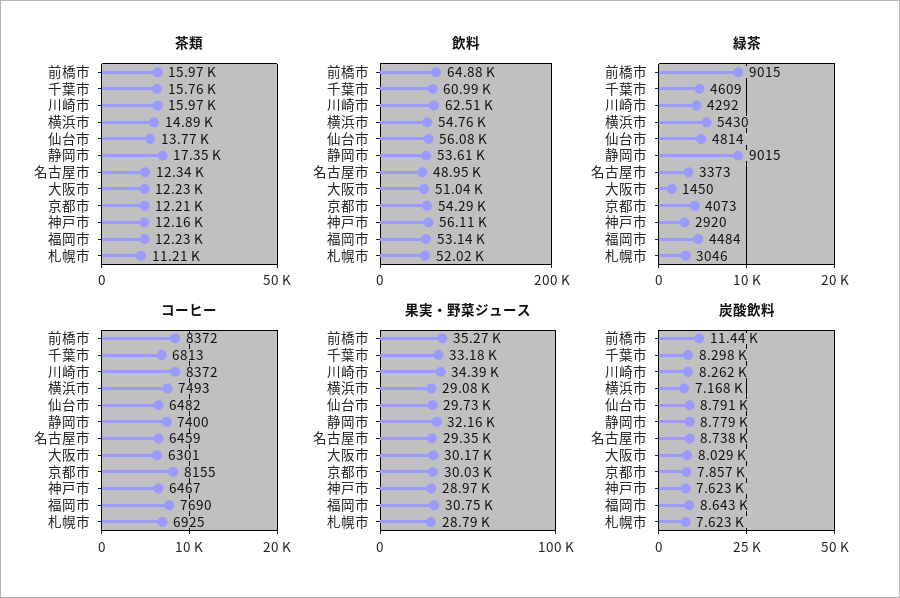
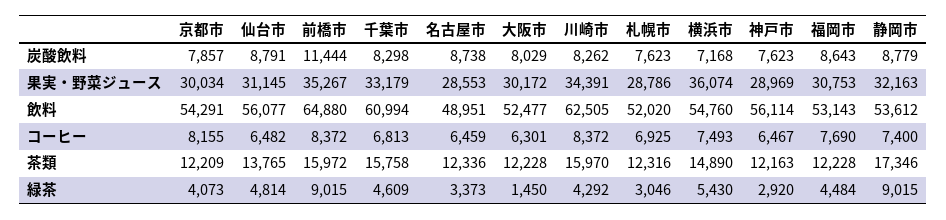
  {
    "茶類": {
      "前橋市": 15972,
      "千葉市": 15758,
      "川崎市": 15970,
      "横浜市": 14890,
      "仙台市": 13765,
      "静岡市": 17346,
      "名古屋市": 12336,
      "大阪市": 12228,
      "京都市": 12209,
      "神戸市": 12163,
      "福岡市": 12228,
-     "札幌市": 11210
+     "札幌市": 12316
    },
    "飲料": {
      "前橋市": 64880,
      "千葉市": 60994,
      "川崎市": 62505,
      "横浜市": 54760,
      "仙台市": 56077,
      "静岡市": 53612,
      "名古屋市": 48951,
-     "大阪市": 51040,
+     "大阪市": 52477,
      "京都市": 54291,
      "神戸市": 56114,
      "福岡市": 53143,
      "札幌市": 52020
    },
    "緑茶": {
      "前橋市": 9015,
      "千葉市": 4609,
      "川崎市": 4292,
      "横浜市": 5430,
      "仙台市": 4814,
      "静岡市": 9015,
      "名古屋市": 3373,
      "大阪市": 1450,
      "京都市": 4073,
      "神戸市": 2920,
      "福岡市": 4484,
      "札幌市": 3046
    },
    "コーヒー": {
      "前橋市": 8372,
      "千葉市": 6813,
      "川崎市": 8372,
      "横浜市": 7493,
      "仙台市": 6482,
      "静岡市": 7400,
      "名古屋市": 6459,
      "大阪市": 6301,
      "京都市": 8155,
      "神戸市": 6467,
      "福岡市": 7690,
      "札幌市": 6925
    },
    "果実・野菜ジュース": {
      "前橋市": 35267,
      "千葉市": 33179,
      "川崎市": 34391,
-     "横浜市": 29080,
+     "横浜市": 36074,
-     "仙台市": 29730,
+     "仙台市": 31145,
      "静岡市": 32163,
-     "名古屋市": 29350,
+     "名古屋市": 28553,
      "大阪市": 30172,
      "京都市": 30034,
      "神戸市": 28969,
      "福岡市": 30753,
      "札幌市": 28786
    },
    "炭酸飲料": {
      "前橋市": 11444,
      "千葉市": 8298,
      "川崎市": 8262,
      "横浜市": 7168,
      "仙台市": 8791,
      "静岡市": 8779,
      "名古屋市": 8738,
      "大阪市": 8029,
      "京都市": 7857,
      "神戸市": 7623,
      "福岡市": 8643,
      "札幌市": 7623
    }
  }

